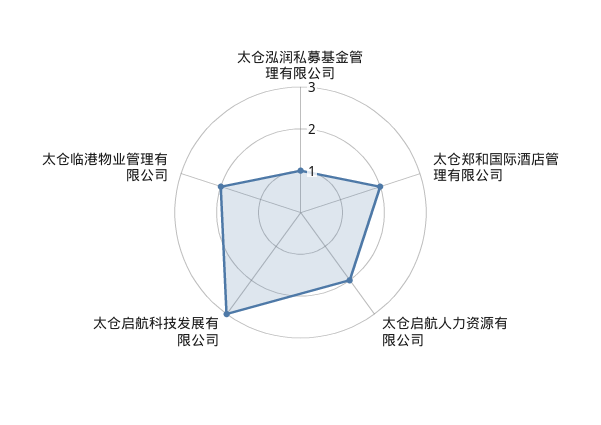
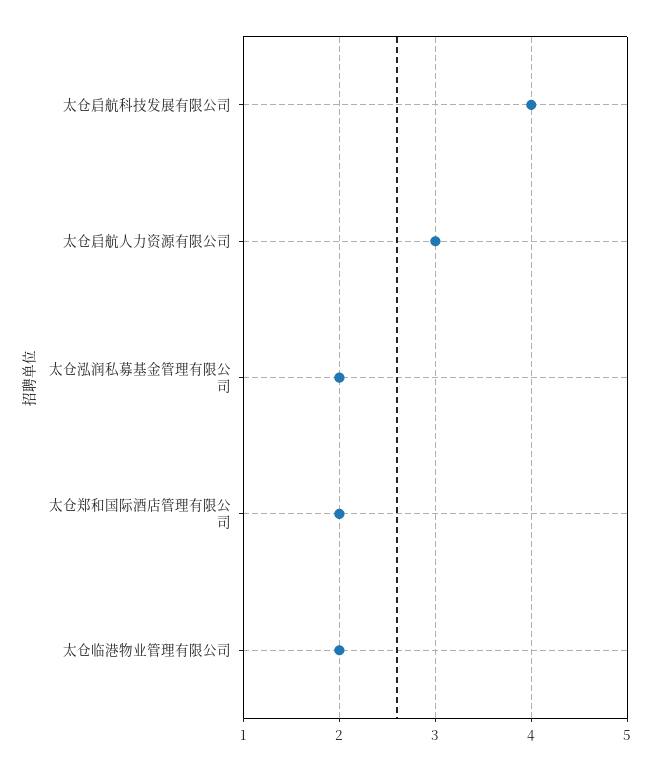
  {
-   "太仓泓润私募基金管理有限公司": 1,
+   "太仓泓润私募基金管理有限公司": 2,
    "太仓郑和国际酒店管理有限公司": 2,
-   "太仓启航人力资源有限公司": 2,
+   "太仓启航人力资源有限公司": 3,
-   "太仓启航科技发展有限公司": 3,
+   "太仓启航科技发展有限公司": 4,
    "太仓临港物业管理有限公司": 2
  }

